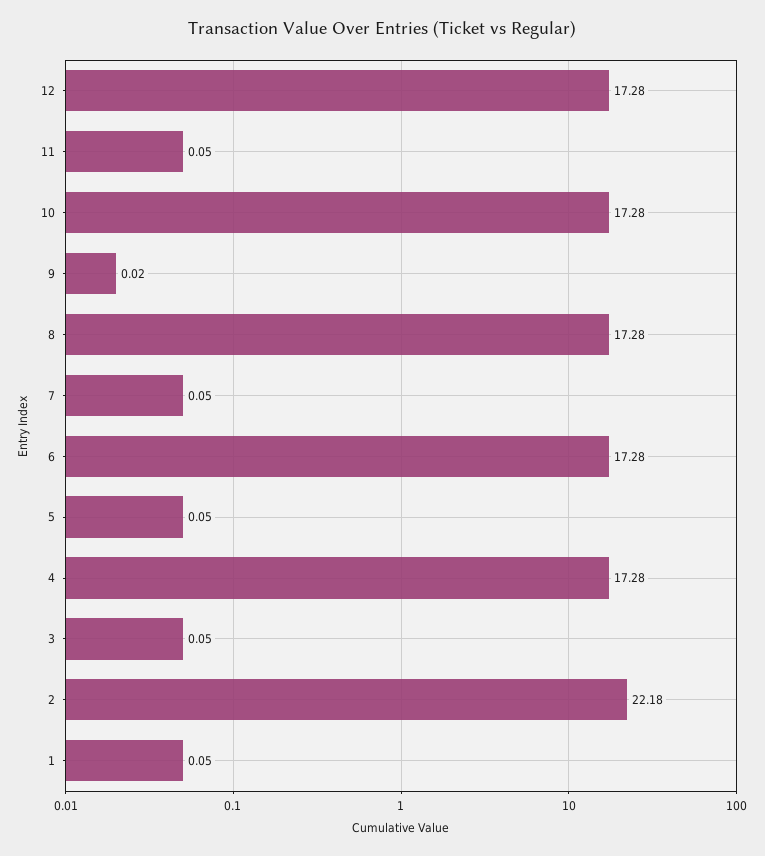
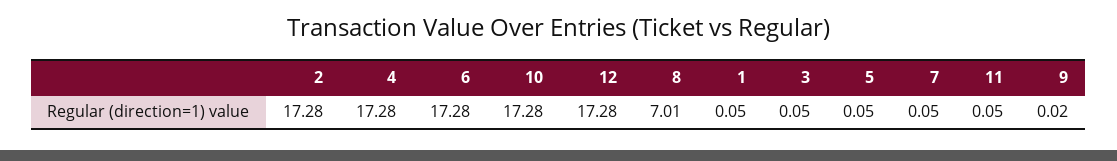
  {
    "12": 17.28,
    "11": 0.05,
    "10": 17.28,
    "9": 0.02,
-   "8": 17.28,
+   "8": 7.01,
    "7": 0.05,
    "6": 17.28,
    "5": 0.05,
    "4": 17.28,
    "3": 0.05,
-   "2": 22.18,
+   "2": 17.28,
    "1": 0.05
  }

